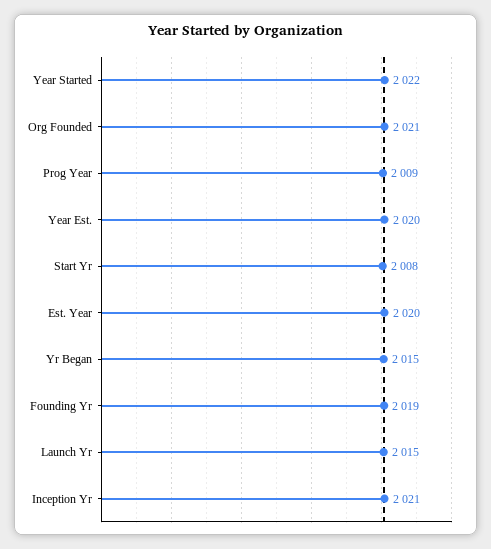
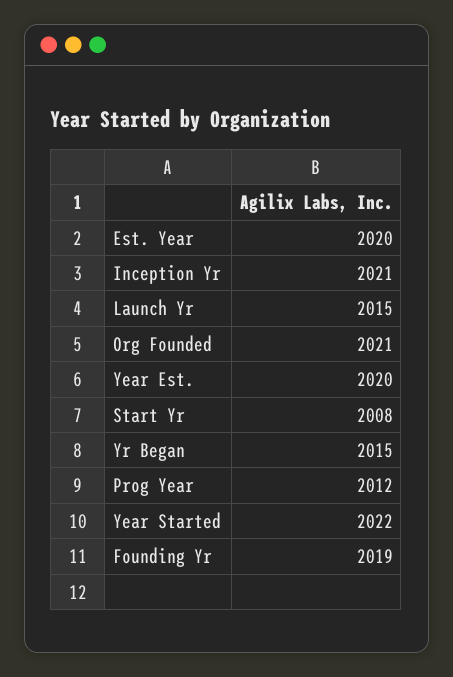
  {
    "Year Started": 2022,
    "Org Founded": 2021,
-   "Prog Year": 2009,
+   "Prog Year": 2012,
    "Year Est.": 2020,
    "Start Yr": 2008,
    "Est. Year": 2020,
    "Yr Began": 2015,
    "Founding Yr": 2019,
    "Launch Yr": 2015,
    "Inception Yr": 2021
  }

